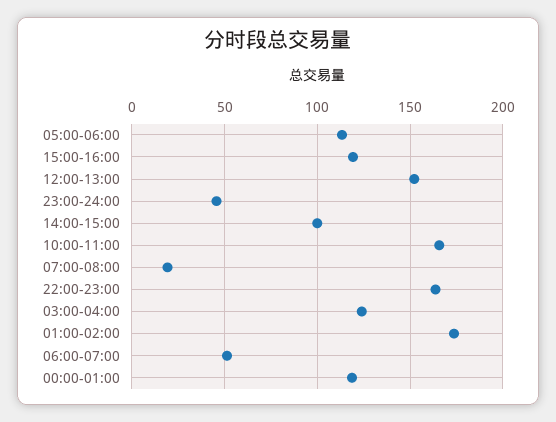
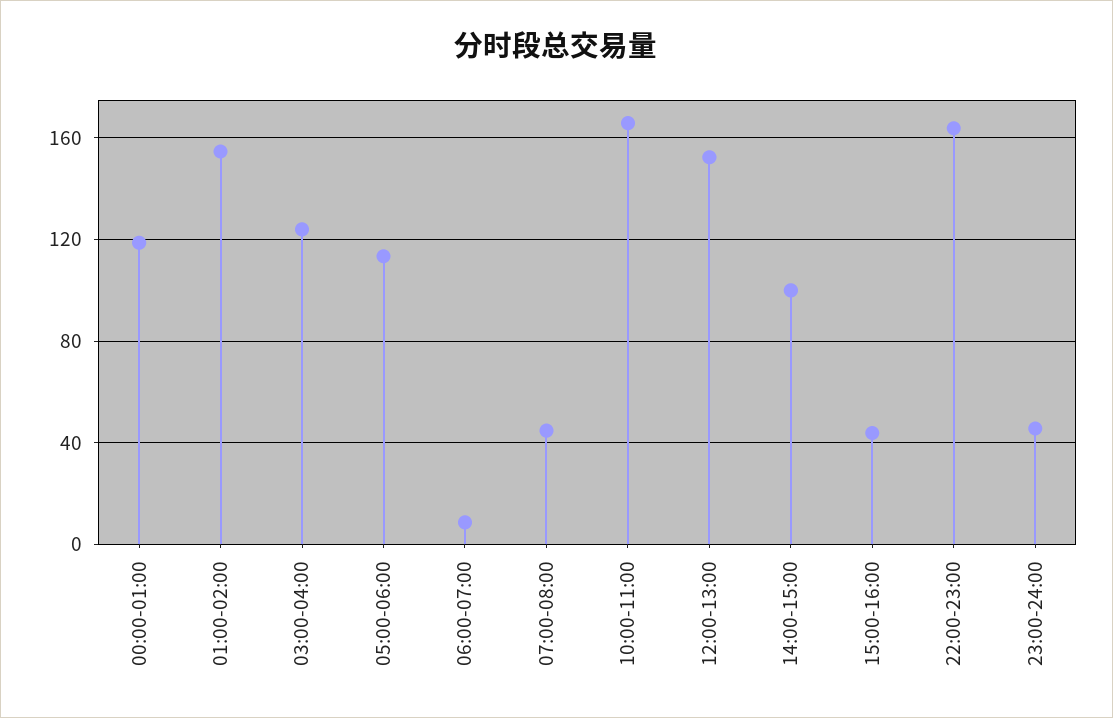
  {
    "05:00-06:00": 115,
-   "15:00-16:00": 120,
+   "15:00-16:00": 45,
    "12:00-13:00": 150,
    "23:00-24:00": 45,
    "14:00-15:00": 100,
    "10:00-11:00": 165,
-   "07:00-08:00": 20,
+   "07:00-08:00": 45,
    "22:00-23:00": 165,
    "03:00-04:00": 125,
-   "01:00-02:00": 175,
+   "01:00-02:00": 155,
-   "06:00-07:00": 50,
+   "06:00-07:00": 10,
    "00:00-01:00": 120
  }

